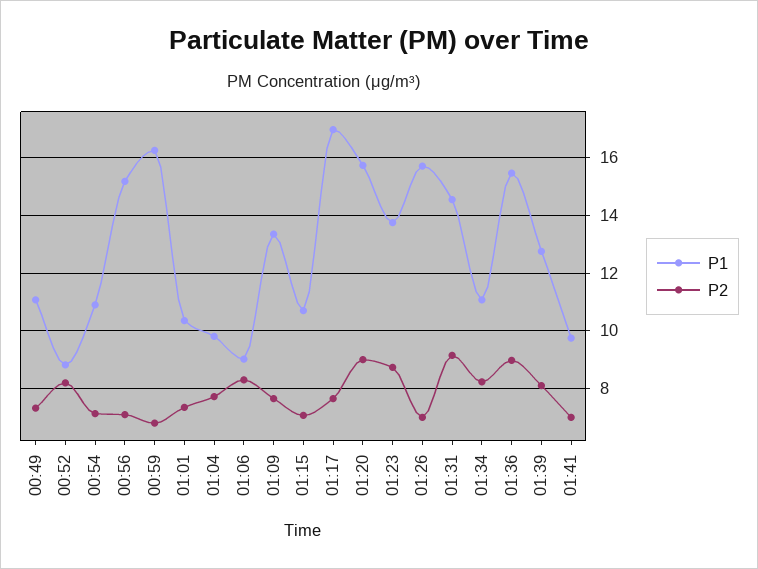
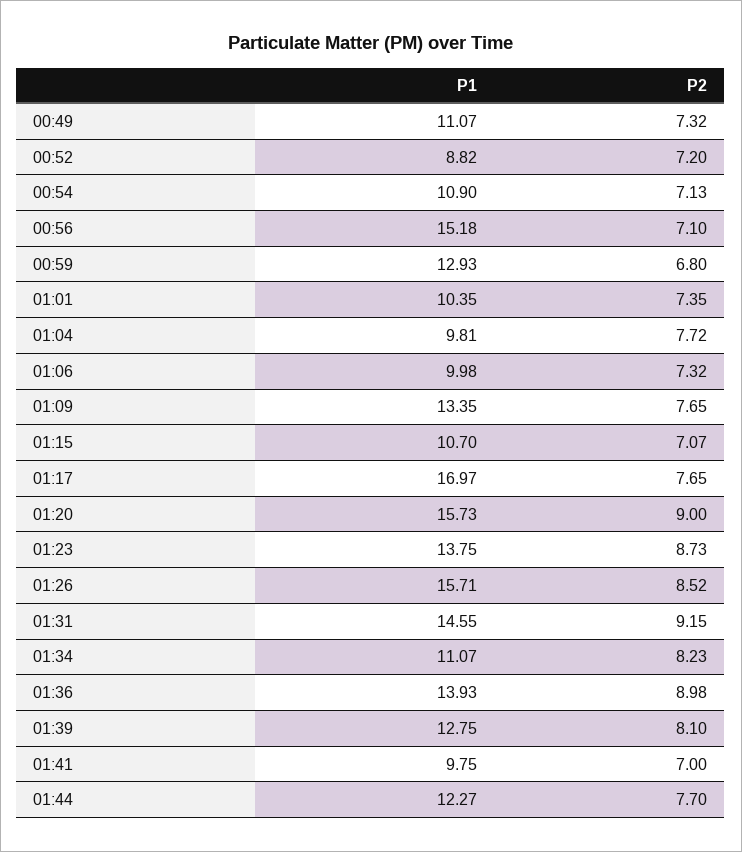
  {
    "P1": {
      "00:49": 11.07,
      "00:52": 8.82,
      "00:54": 10.9,
      "00:56": 15.18,
-     "00:59": 16.25,
+     "00:59": 12.93,
      "01:01": 10.35,
      "01:04": 9.81,
-     "01:06": 9,
+     "01:06": 9.98,
      "01:09": 13.35,
      "01:15": 10.7,
      "01:17": 16.97,
      "01:20": 15.73,
      "01:23": 13.75,
      "01:26": 15.71,
      "01:31": 14.55,
      "01:34": 11.07,
-     "01:36": 15.5,
+     "01:36": 13.93,
      "01:39": 12.75,
-     "01:41": 9.75
+     "01:41": 9.75,
+     "01:44": 12.27
    },
    "P2": {
      "00:49": 7.32,
-     "00:52": 8.25,
+     "00:52": 7.2,
      "00:54": 7.13,
      "00:56": 7.1,
      "00:59": 6.8,
      "01:01": 7.35,
      "01:04": 7.72,
-     "01:06": 8.25,
+     "01:06": 7.32,
      "01:09": 7.65,
      "01:15": 7.07,
      "01:17": 7.65,
      "01:20": 9,
      "01:23": 8.73,
-     "01:26": 7,
+     "01:26": 8.52,
      "01:31": 9.15,
      "01:34": 8.23,
      "01:36": 8.98,
      "01:39": 8.1,
-     "01:41": 7
+     "01:41": 7,
+     "01:44": 7.7
    }
  }

